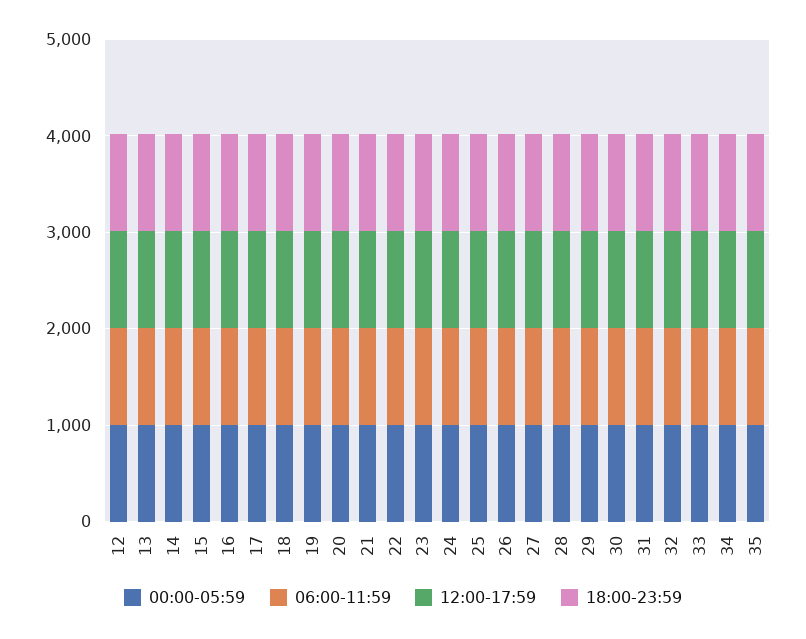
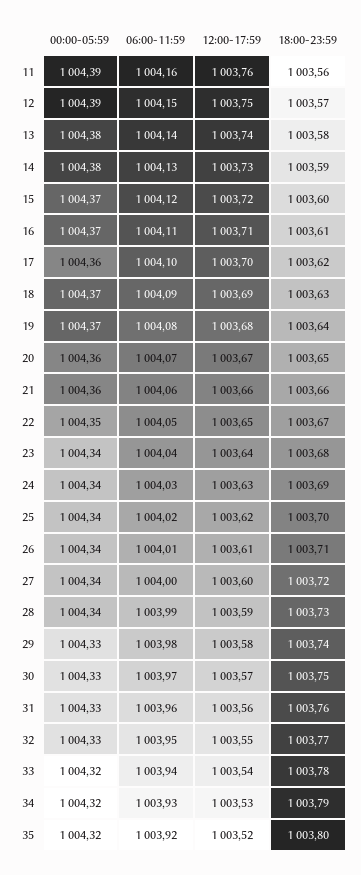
  {
    "00:00-05:59": {
      "12": 1004.39,
      "13": 1004.38,
      "14": 1004.38,
      "15": 1004.37,
      "16": 1004.37,
      "17": 1004.36,
      "18": 1004.37,
      "19": 1004.37,
      "20": 1004.36,
      "21": 1004.36,
      "22": 1004.35,
      "23": 1004.34,
      "24": 1004.34,
      "25": 1004.34,
      "26": 1004.34,
      "27": 1004.34,
      "28": 1004.34,
      "29": 1004.33,
      "30": 1004.33,
      "31": 1004.33,
      "32": 1004.33,
      "33": 1004.32,
      "34": 1004.32,
-     "35": 1004.32
+     "35": 1004.32,
+     "11": 1004.39
    },
    "06:00-11:59": {
      "12": 1004.15,
      "13": 1004.14,
      "14": 1004.13,
      "15": 1004.12,
      "16": 1004.11,
      "17": 1004.1,
      "18": 1004.09,
      "19": 1004.08,
      "20": 1004.07,
      "21": 1004.06,
      "22": 1004.05,
      "23": 1004.04,
      "24": 1004.03,
      "25": 1004.02,
      "26": 1004.01,
      "27": 1004,
      "28": 1003.99,
      "29": 1003.98,
      "30": 1003.97,
      "31": 1003.96,
      "32": 1003.95,
      "33": 1003.94,
      "34": 1003.93,
-     "35": 1003.92
+     "35": 1003.92,
+     "11": 1004.16
    },
    "12:00-17:59": {
      "12": 1003.75,
      "13": 1003.74,
      "14": 1003.73,
      "15": 1003.72,
      "16": 1003.71,
      "17": 1003.7,
      "18": 1003.69,
      "19": 1003.68,
      "20": 1003.67,
      "21": 1003.66,
      "22": 1003.65,
      "23": 1003.64,
      "24": 1003.63,
      "25": 1003.62,
      "26": 1003.61,
      "27": 1003.6,
      "28": 1003.59,
      "29": 1003.58,
      "30": 1003.57,
      "31": 1003.56,
      "32": 1003.55,
      "33": 1003.54,
      "34": 1003.53,
-     "35": 1003.52
+     "35": 1003.52,
+     "11": 1003.76
    },
    "18:00-23:59": {
      "12": 1003.57,
      "13": 1003.58,
      "14": 1003.59,
      "15": 1003.6,
      "16": 1003.61,
      "17": 1003.62,
      "18": 1003.63,
      "19": 1003.64,
      "20": 1003.65,
      "21": 1003.66,
      "22": 1003.67,
      "23": 1003.68,
      "24": 1003.69,
      "25": 1003.7,
      "26": 1003.71,
      "27": 1003.72,
      "28": 1003.73,
      "29": 1003.74,
      "30": 1003.75,
      "31": 1003.76,
      "32": 1003.77,
      "33": 1003.78,
      "34": 1003.79,
-     "35": 1003.8
+     "35": 1003.8,
+     "11": 1003.56
    }
  }

